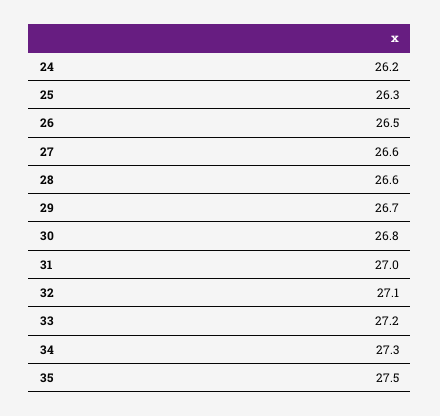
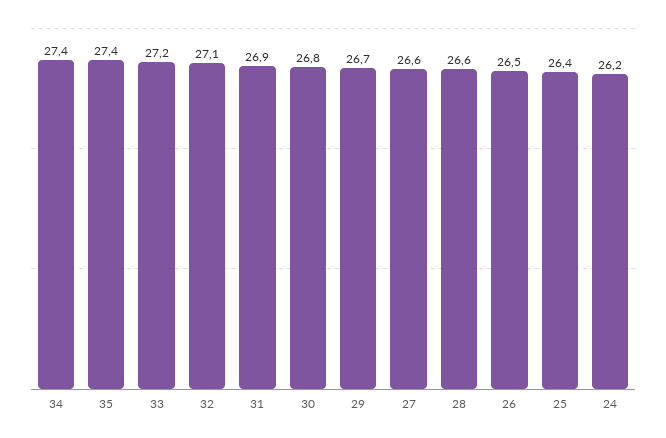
  {
    "24": 26.2,
-   "25": 26.3,
+   "25": 26.4,
    "26": 26.5,
    "27": 26.6,
    "28": 26.6,
    "29": 26.7,
    "30": 26.8,
-   "31": 27,
+   "31": 26.9,
    "32": 27.1,
    "33": 27.2,
-   "34": 27.3,
+   "34": 27.4,
-   "35": 27.5
+   "35": 27.4
  }

